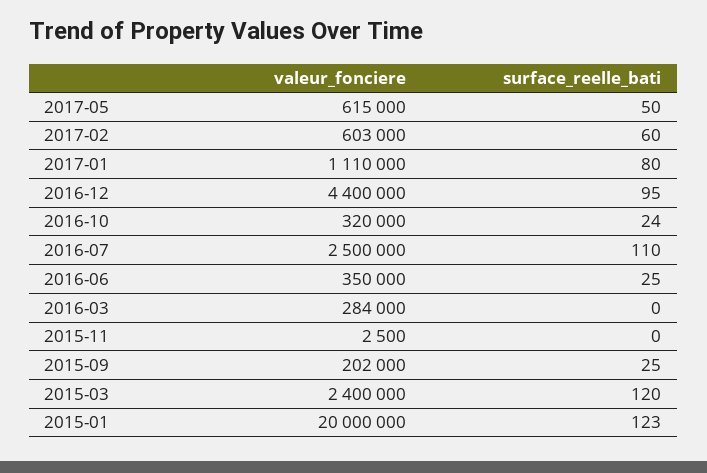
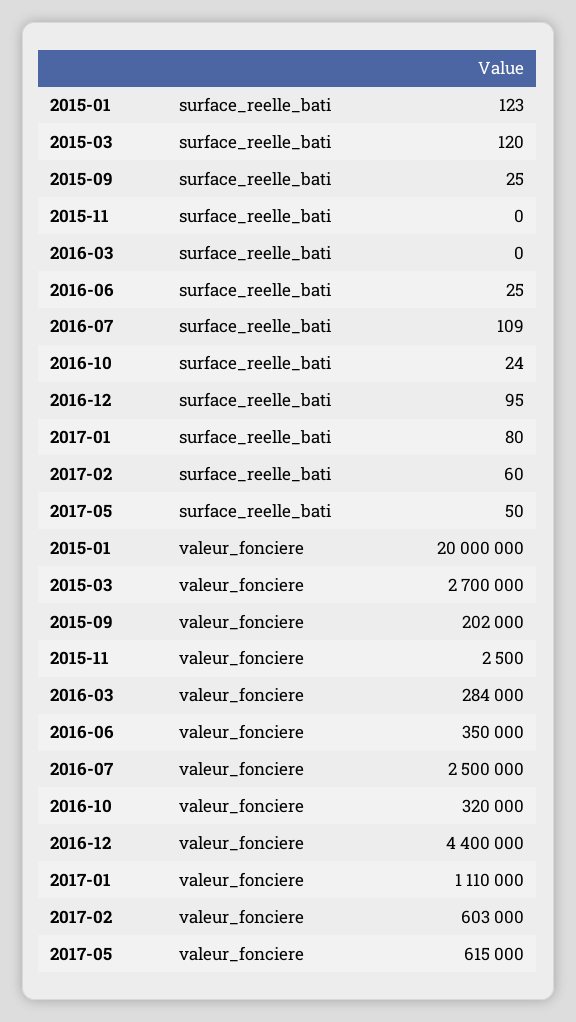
  {
    "valeur_fonciere": {
      "2017-05": 615000,
      "2017-02": 603000,
      "2017-01": 1110000,
      "2016-12": 4400000,
      "2016-10": 320000,
      "2016-07": 2500000,
      "2016-06": 350000,
      "2016-03": 284000,
      "2015-11": 2500,
      "2015-09": 202000,
-     "2015-03": 2400000,
+     "2015-03": 2700000,
      "2015-01": 20000000
    },
    "surface_reelle_bati": {
      "2017-05": 50,
      "2017-02": 60,
      "2017-01": 80,
      "2016-12": 95,
      "2016-10": 24,
-     "2016-07": 110,
+     "2016-07": 109,
      "2016-06": 25,
      "2016-03": 0,
      "2015-11": 0,
      "2015-09": 25,
      "2015-03": 120,
      "2015-01": 123
    }
  }

